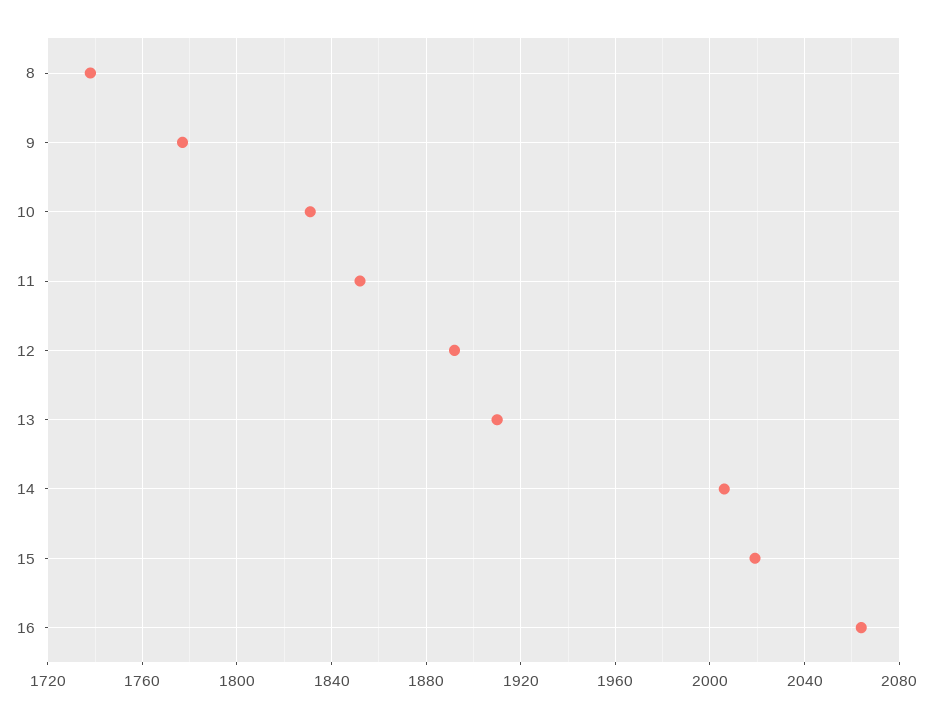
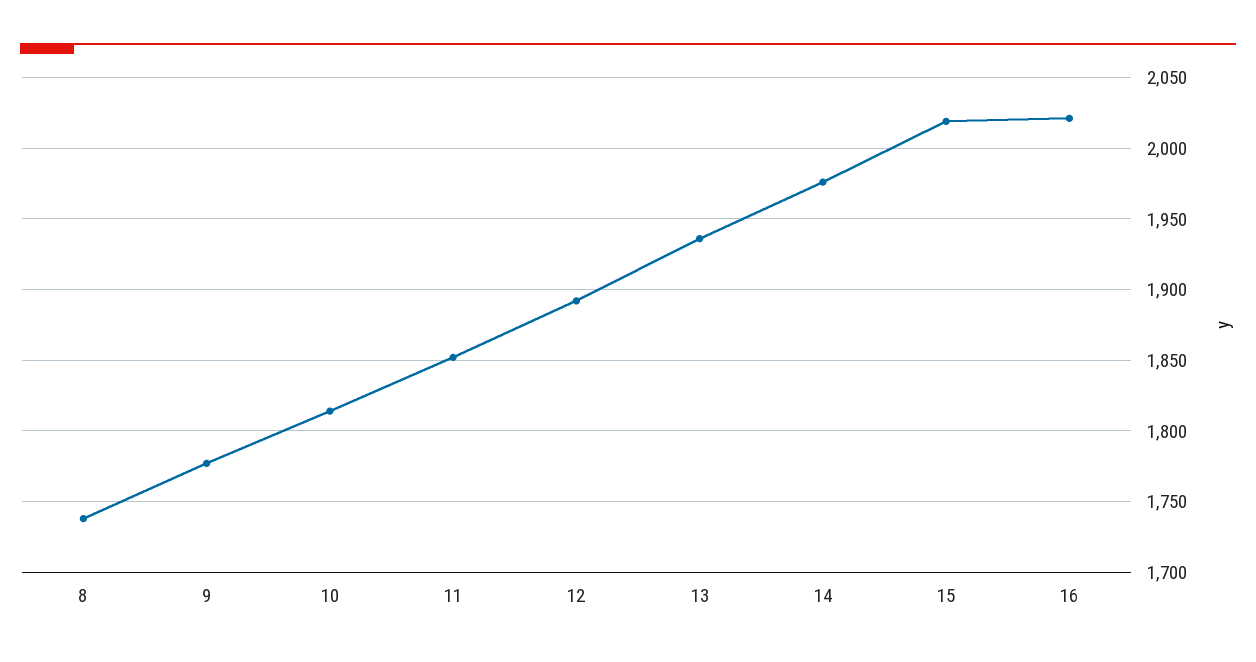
  {
    "8": 1740,
    "9": 1775,
-   "10": 1830,
+   "10": 1815,
    "11": 1850,
    "12": 1890,
-   "13": 1910,
+   "13": 1935,
-   "14": 2005,
+   "14": 1975,
    "15": 2020,
-   "16": 2065
+   "16": 2020
  }

